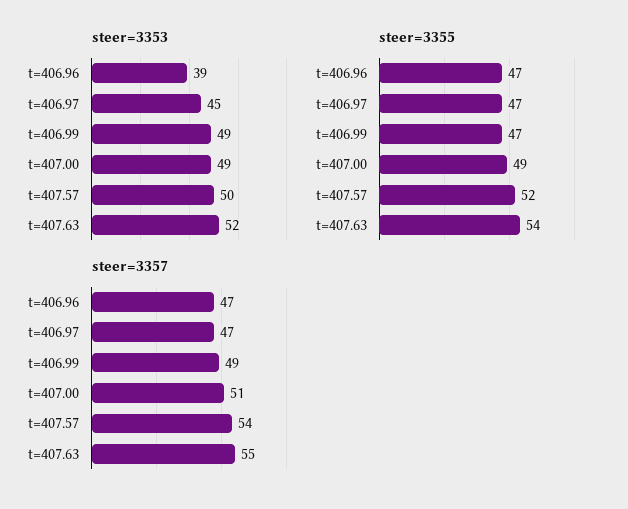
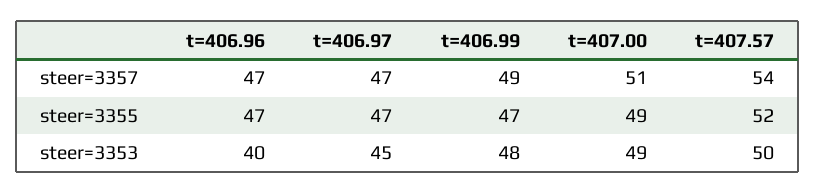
  {
    "steer=3353": {
-     "t=406.96": 39,
+     "t=406.96": 40,
      "t=406.97": 45,
-     "t=406.99": 49,
+     "t=406.99": 48,
      "t=407.00": 49,
-     "t=407.57": 50,
+     "t=407.57": 50
-     "t=407.63": 52
    },
    "steer=3355": {
      "t=406.96": 47,
      "t=406.97": 47,
      "t=406.99": 47,
      "t=407.00": 49,
-     "t=407.57": 52,
+     "t=407.57": 52
-     "t=407.63": 54
    },
    "steer=3357": {
      "t=406.96": 47,
      "t=406.97": 47,
      "t=406.99": 49,
      "t=407.00": 51,
-     "t=407.57": 54,
+     "t=407.57": 54
-     "t=407.63": 55
    }
  }

